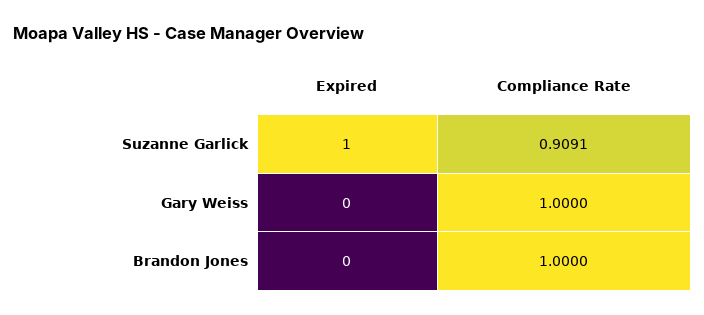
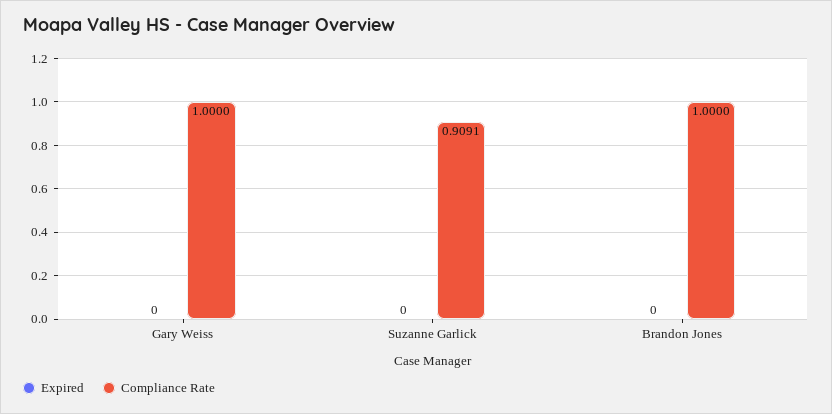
  {
    "Expired": {
-     "Suzanne Garlick": 1,
+     "Suzanne Garlick": 0,
      "Gary Weiss": 0,
      "Brandon Jones": 0
    },
    "Compliance Rate": {
      "Suzanne Garlick": 0.9091,
      "Gary Weiss": 1,
      "Brandon Jones": 1
    }
  }

